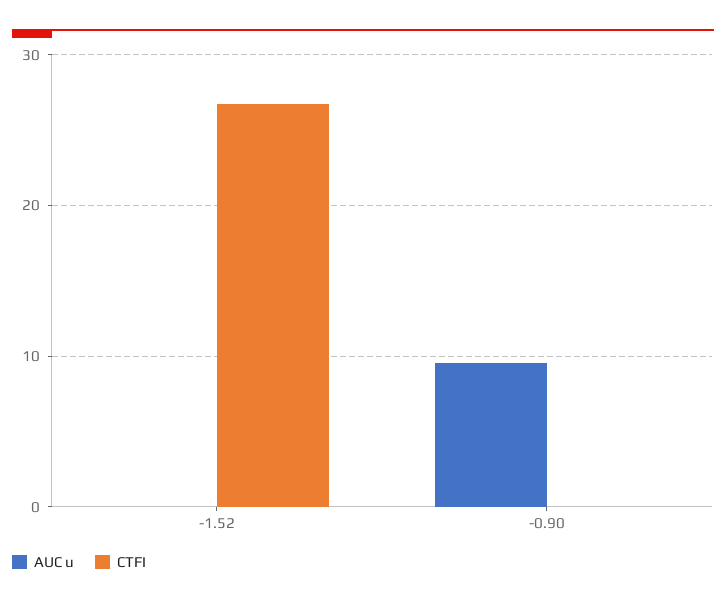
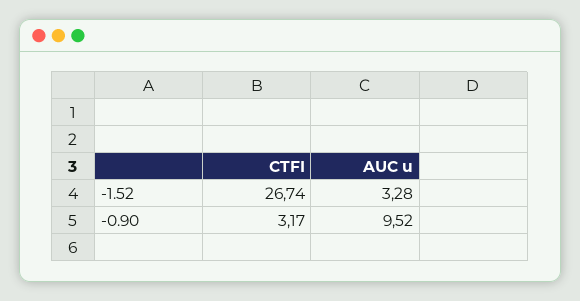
  {
    "AUC u": {
-     "-1.52": 0,
+     "-1.52": 3.28,
      "-0.90": 9.52
    },
    "CTFI": {
      "-1.52": 26.74,
-     "-0.90": 0
+     "-0.90": 3.17
    }
  }

